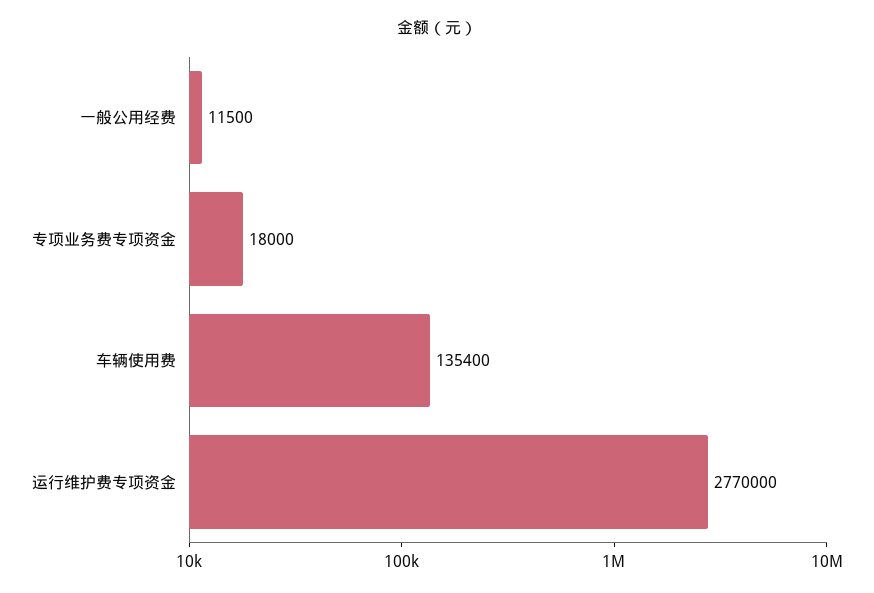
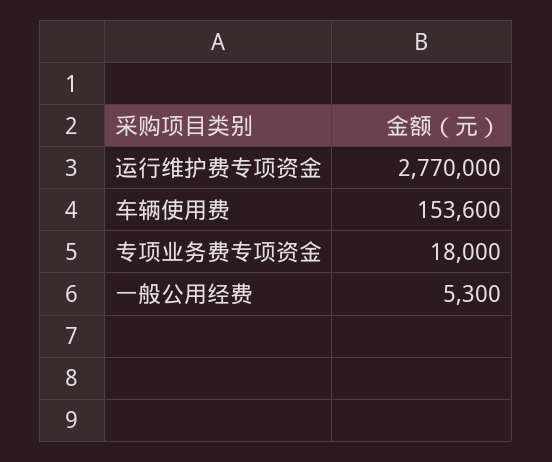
  {
-   "一般公用经费": 11500,
+   "一般公用经费": 5300,
    "专项业务费专项资金": 18000,
-   "车辆使用费": 135400,
+   "车辆使用费": 153600,
    "运行维护费专项资金": 2770000
  }

